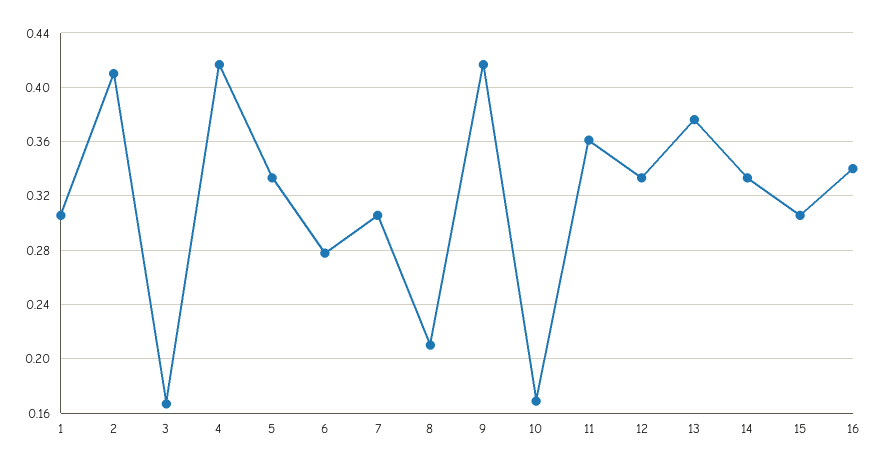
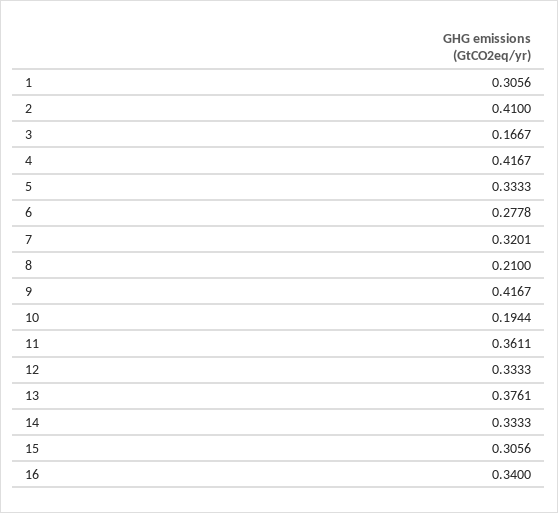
  {
    "1": 0.3056,
    "2": 0.41,
    "3": 0.1667,
    "4": 0.4167,
    "5": 0.3333,
    "6": 0.2778,
-   "7": 0.305,
+   "7": 0.3201,
    "8": 0.21,
    "9": 0.4167,
-   "10": 0.17,
+   "10": 0.1944,
    "11": 0.3611,
    "12": 0.3333,
    "13": 0.3761,
    "14": 0.3333,
    "15": 0.3056,
    "16": 0.34
  }

